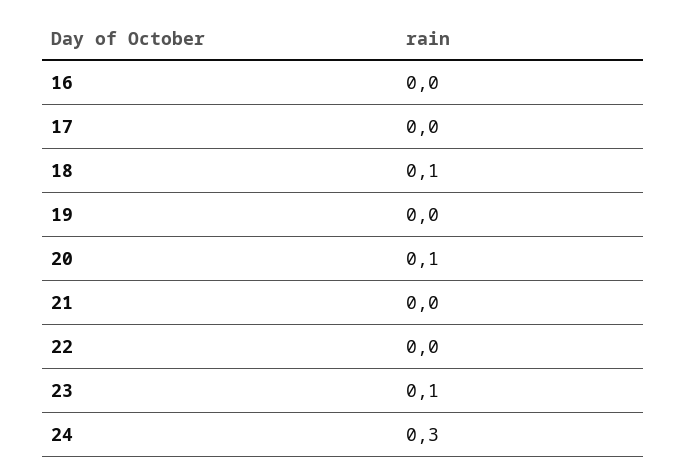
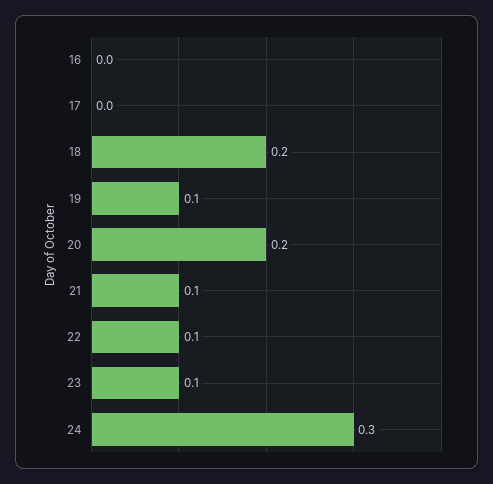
  {
    "16": 0,
    "17": 0,
-   "18": 0.1,
+   "18": 0.2,
-   "19": 0,
+   "19": 0.1,
-   "20": 0.1,
+   "20": 0.2,
-   "21": 0,
+   "21": 0.1,
-   "22": 0,
+   "22": 0.1,
    "23": 0.1,
    "24": 0.3
  }

